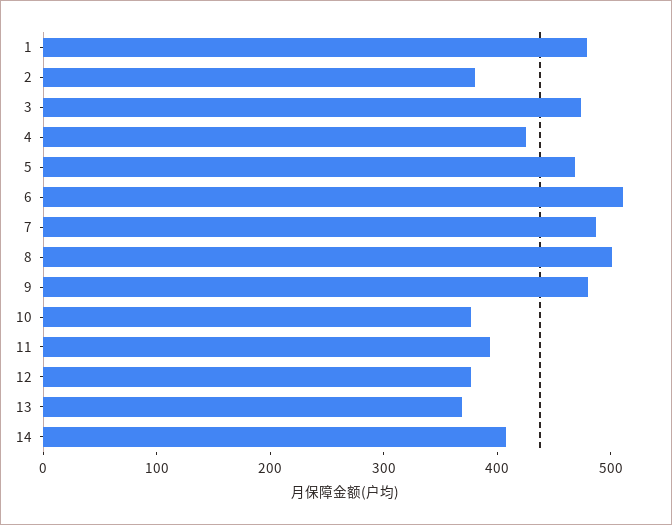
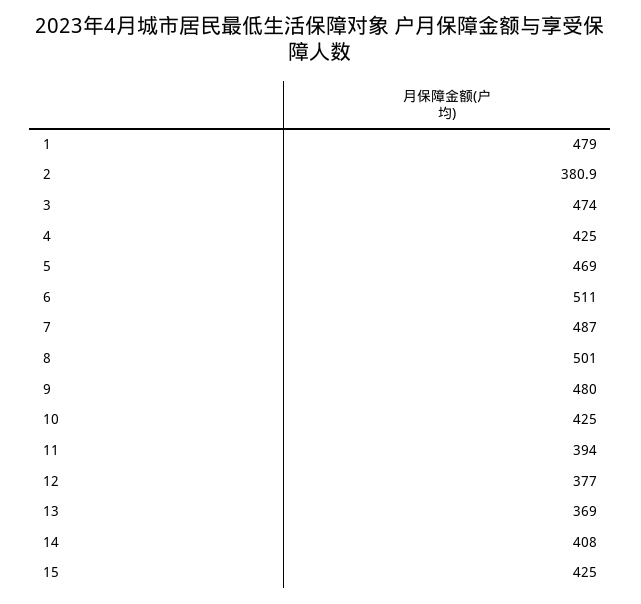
  {
    "1": 479,
    "2": 380.9,
    "3": 474,
    "4": 425,
    "5": 469,
    "6": 511,
    "7": 487,
    "8": 501,
    "9": 480,
-   "10": 380,
+   "10": 425,
    "11": 394,
    "12": 377,
    "13": 369,
-   "14": 408
+   "14": 408,
+   "15": 425
  }

